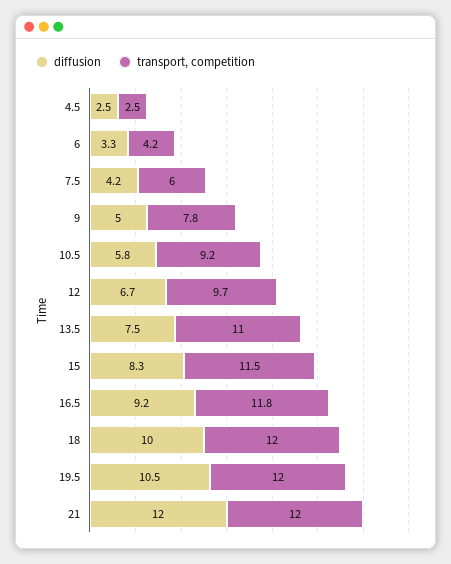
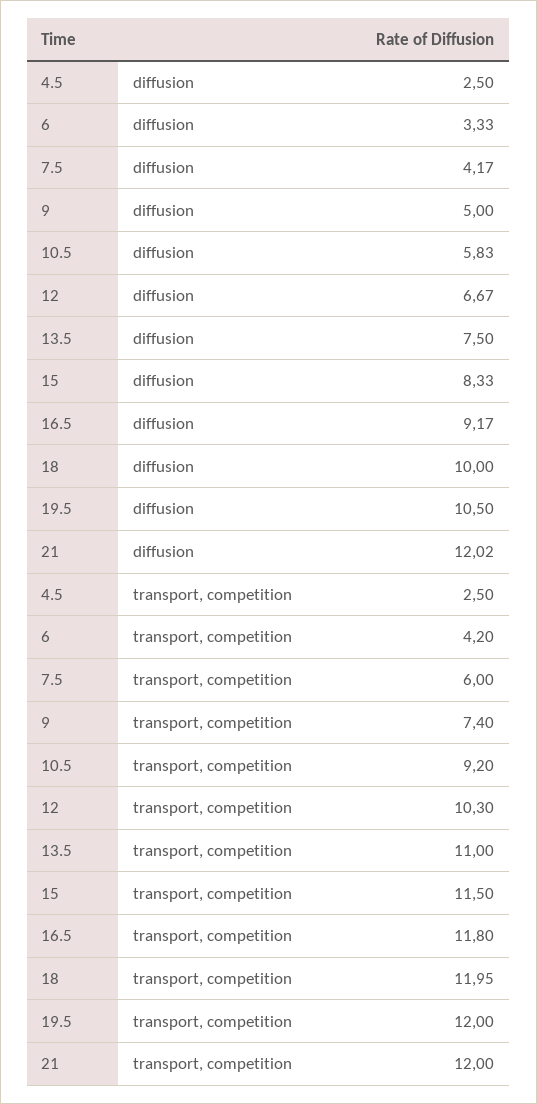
  {
    "diffusion": {
      "4.5": 2.5,
      "6": 3.33,
      "7.5": 4.17,
      "9": 5,
      "10.5": 5.83,
      "12": 6.67,
      "13.5": 7.5,
      "15": 8.33,
      "16.5": 9.17,
      "18": 10,
      "19.5": 10.5,
      "21": 12.02
    },
    "transport, competition": {
      "4.5": 2.5,
      "6": 4.2,
      "7.5": 6,
-     "9": 7.8,
+     "9": 7.4,
      "10.5": 9.2,
-     "12": 9.7,
+     "12": 10.3,
      "13.5": 11,
      "15": 11.5,
      "16.5": 11.8,
      "18": 11.95,
      "19.5": 12,
      "21": 12
    }
  }

